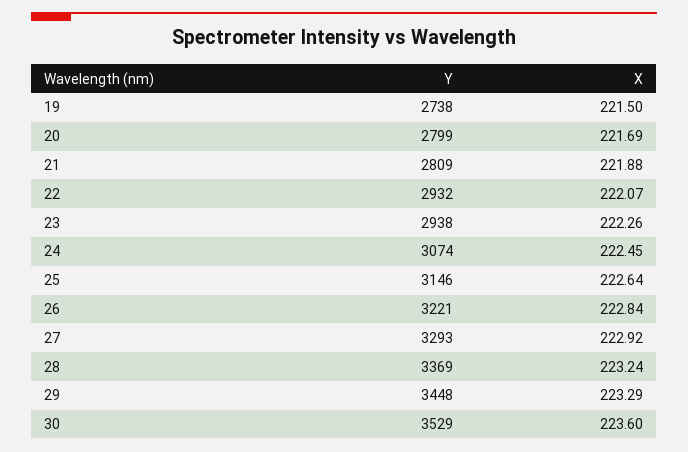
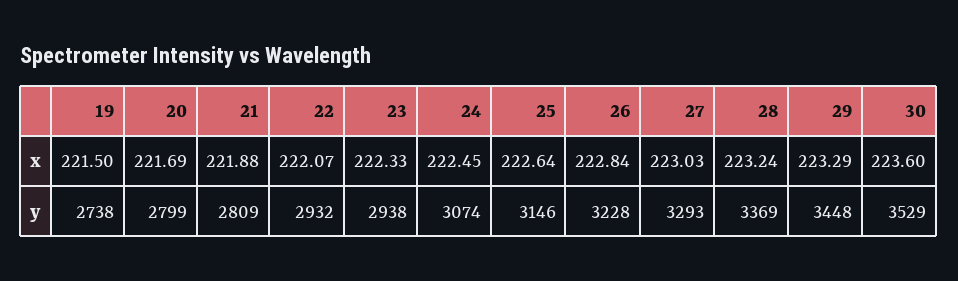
  {
    "Y": {
      "19": 2738,
      "20": 2799,
      "21": 2809,
      "22": 2932,
      "23": 2938,
      "24": 3074,
      "25": 3146,
-     "26": 3221,
+     "26": 3228,
      "27": 3293,
      "28": 3369,
      "29": 3448,
      "30": 3529
    },
    "X": {
      "19": 221.5,
      "20": 221.69,
      "21": 221.88,
      "22": 222.07,
-     "23": 222.26,
+     "23": 222.33,
      "24": 222.45,
      "25": 222.64,
      "26": 222.84,
-     "27": 222.92,
+     "27": 223.03,
      "28": 223.24,
      "29": 223.29,
      "30": 223.6
    }
  }

